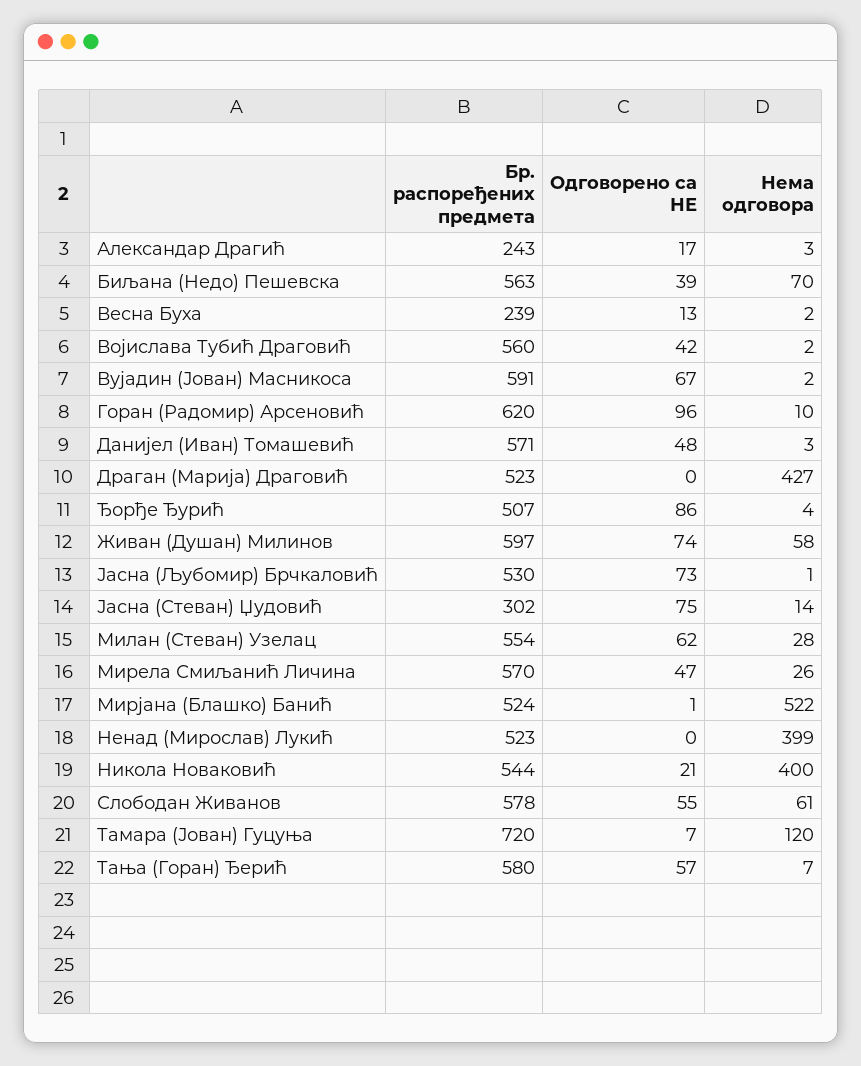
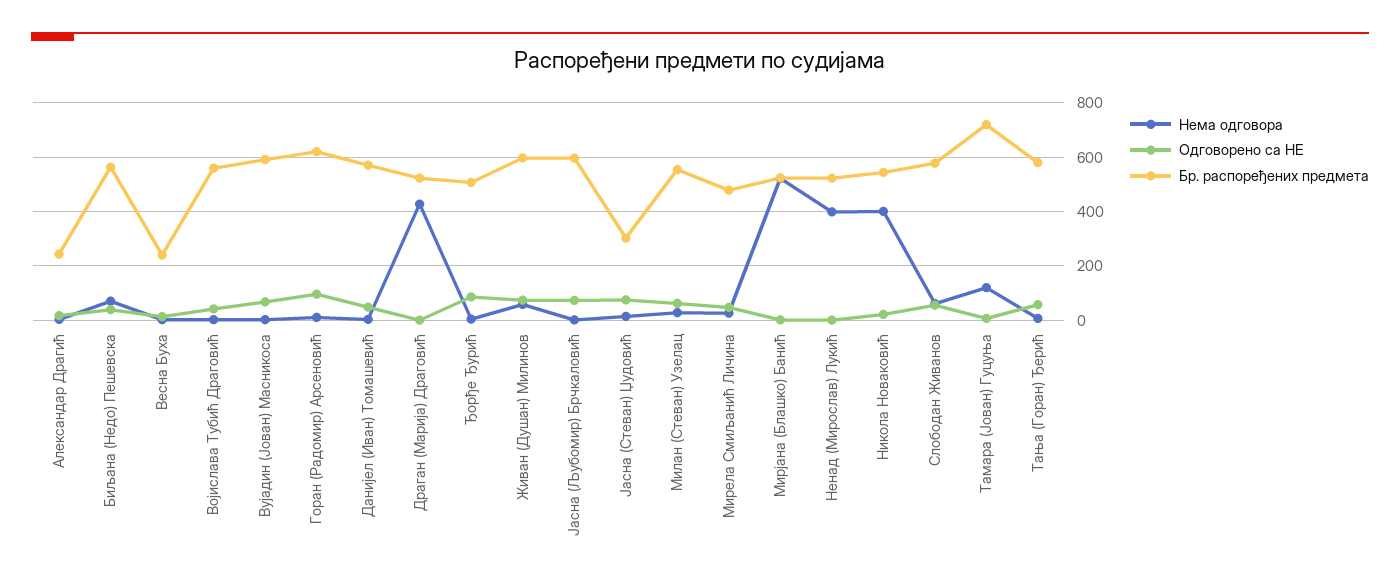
  {
    "Бр. распоређених предмета": {
      "Александар Драгић": 243,
      "Биљана (Недо) Пешевска": 563,
      "Весна Буха": 239,
      "Војислава Тубић Драговић": 560,
      "Вујадин (Јован) Масникоса": 591,
      "Горан (Радомир) Арсеновић": 620,
      "Данијел (Иван) Томашевић": 571,
      "Драган (Марија) Драговић": 523,
      "Ђорђе Ђурић": 507,
      "Живан (Душан) Милинов": 597,
-     "Јасна (Љубомир) Брчкаловић": 530,
+     "Јасна (Љубомир) Брчкаловић": 600,
      "Јасна (Стеван) Џудовић": 302,
      "Милан (Стеван) Узелац": 554,
-     "Мирела Смиљанић Личина": 570,
+     "Мирела Смиљанић Личина": 475,
      "Мирјана (Блашко) Банић": 524,
      "Ненад (Мирослав) Лукић": 523,
      "Никола Новаковић": 544,
      "Слободан Живанов": 578,
      "Тамара (Јован) Гуцуња": 720,
      "Тања (Горан) Ђерић": 580
    },
    "Одговорено са НЕ": {
      "Александар Драгић": 17,
      "Биљана (Недо) Пешевска": 39,
      "Весна Буха": 13,
      "Војислава Тубић Драговић": 42,
      "Вујадин (Јован) Масникоса": 67,
      "Горан (Радомир) Арсеновић": 96,
      "Данијел (Иван) Томашевић": 48,
      "Драган (Марија) Драговић": 0,
      "Ђорђе Ђурић": 86,
      "Живан (Душан) Милинов": 74,
      "Јасна (Љубомир) Брчкаловић": 73,
      "Јасна (Стеван) Џудовић": 75,
      "Милан (Стеван) Узелац": 62,
      "Мирела Смиљанић Личина": 47,
      "Мирјана (Блашко) Банић": 1,
      "Ненад (Мирослав) Лукић": 0,
      "Никола Новаковић": 21,
      "Слободан Живанов": 55,
      "Тамара (Јован) Гуцуња": 7,
      "Тања (Горан) Ђерић": 57
    },
    "Нема одговора": {
      "Александар Драгић": 3,
      "Биљана (Недо) Пешевска": 70,
      "Весна Буха": 2,
      "Војислава Тубић Драговић": 2,
      "Вујадин (Јован) Масникоса": 2,
      "Горан (Радомир) Арсеновић": 10,
      "Данијел (Иван) Томашевић": 3,
      "Драган (Марија) Драговић": 427,
      "Ђорђе Ђурић": 4,
      "Живан (Душан) Милинов": 58,
      "Јасна (Љубомир) Брчкаловић": 1,
      "Јасна (Стеван) Џудовић": 14,
      "Милан (Стеван) Узелац": 28,
      "Мирела Смиљанић Личина": 26,
      "Мирјана (Блашко) Банић": 522,
      "Ненад (Мирослав) Лукић": 399,
      "Никола Новаковић": 400,
      "Слободан Живанов": 61,
      "Тамара (Јован) Гуцуња": 120,
      "Тања (Горан) Ђерић": 7
    }
  }

